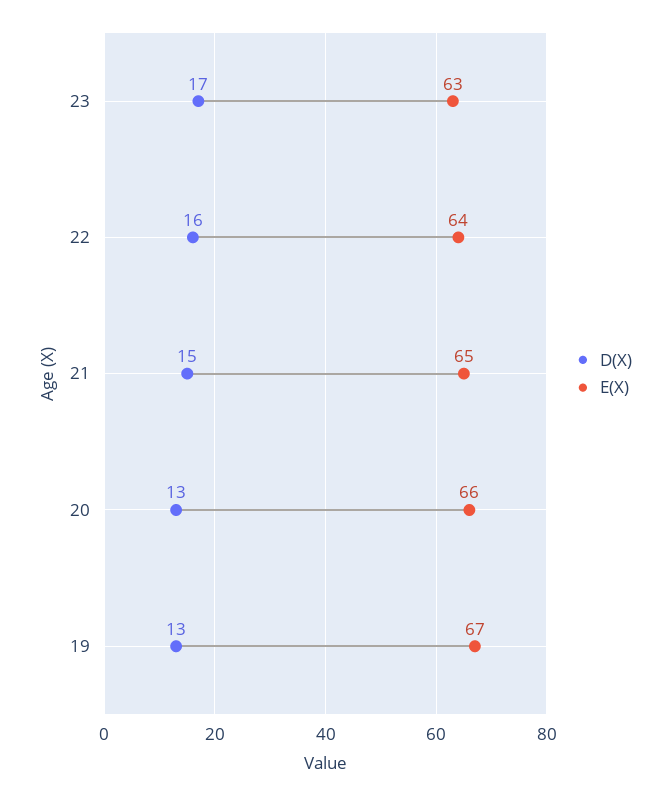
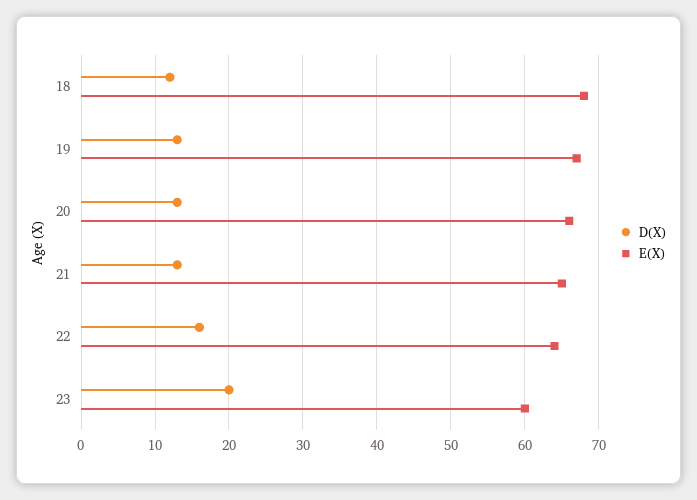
  {
    "D(X)": {
-     "23": 17,
+     "23": 20,
      "22": 16,
-     "21": 15,
+     "21": 13,
      "20": 13,
-     "19": 13
+     "19": 13,
+     "18": 12
    },
    "E(X)": {
-     "23": 63,
+     "23": 60,
      "22": 64,
      "21": 65,
      "20": 66,
-     "19": 67
+     "19": 67,
+     "18": 68
    }
  }

